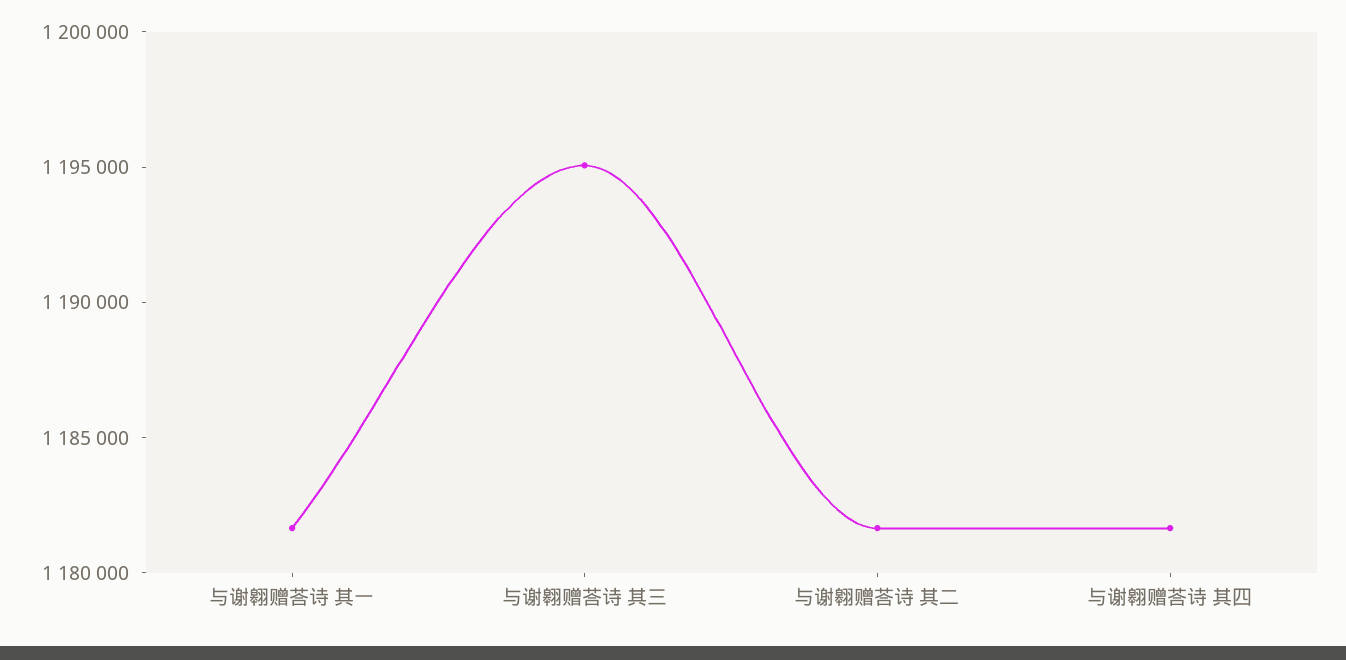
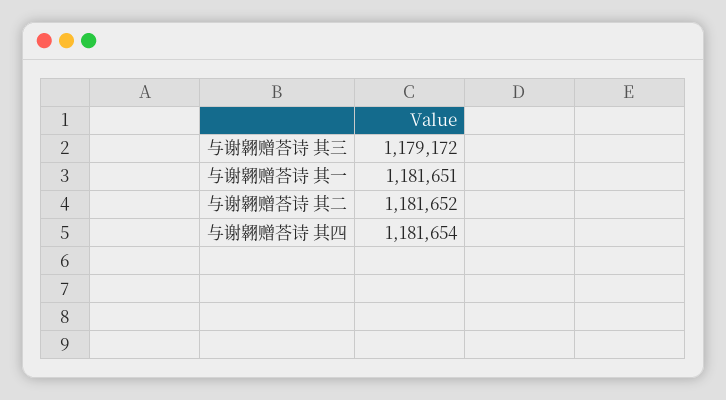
  {
    "与谢翱赠荅诗 其一": 1181651,
-   "与谢翱赠荅诗 其三": 1195000,
+   "与谢翱赠荅诗 其三": 1179172,
    "与谢翱赠荅诗 其二": 1181652,
    "与谢翱赠荅诗 其四": 1181654
  }

